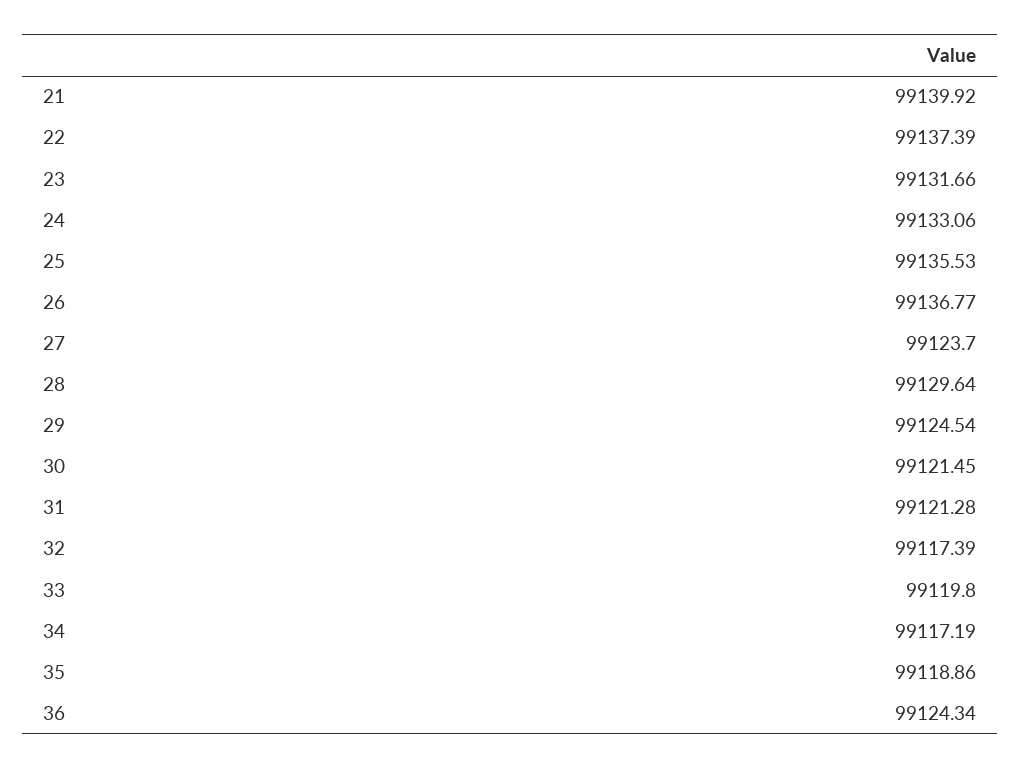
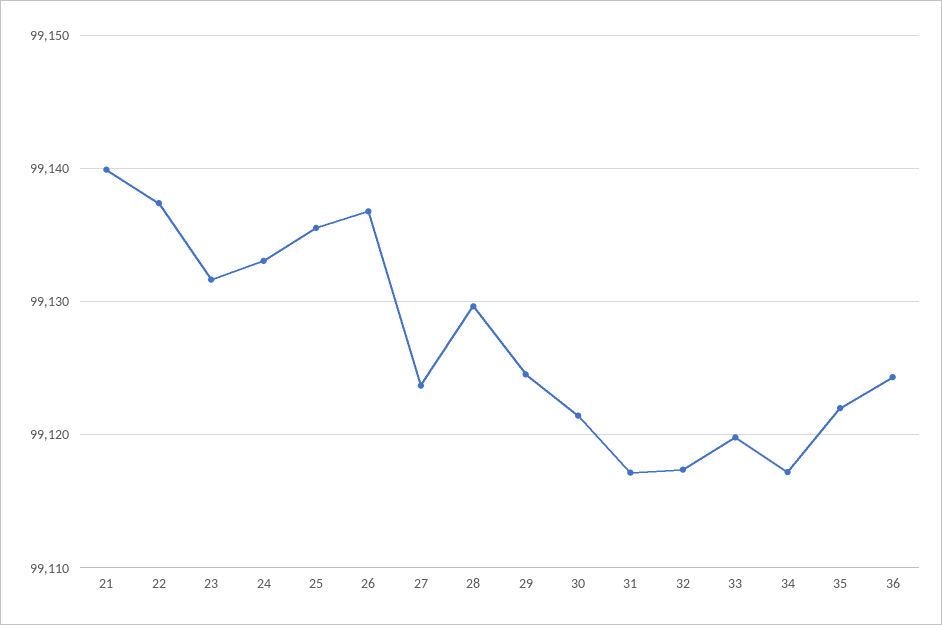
  {
    "21": 99139.92,
    "22": 99137.39,
    "23": 99131.66,
    "24": 99133.06,
    "25": 99135.53,
    "26": 99136.77,
    "27": 99123.7,
    "28": 99129.64,
    "29": 99124.54,
    "30": 99121.45,
-   "31": 99121.28,
+   "31": 99117,
    "32": 99117.39,
    "33": 99119.8,
    "34": 99117.19,
-   "35": 99118.86,
+   "35": 99122,
    "36": 99124.34
  }

